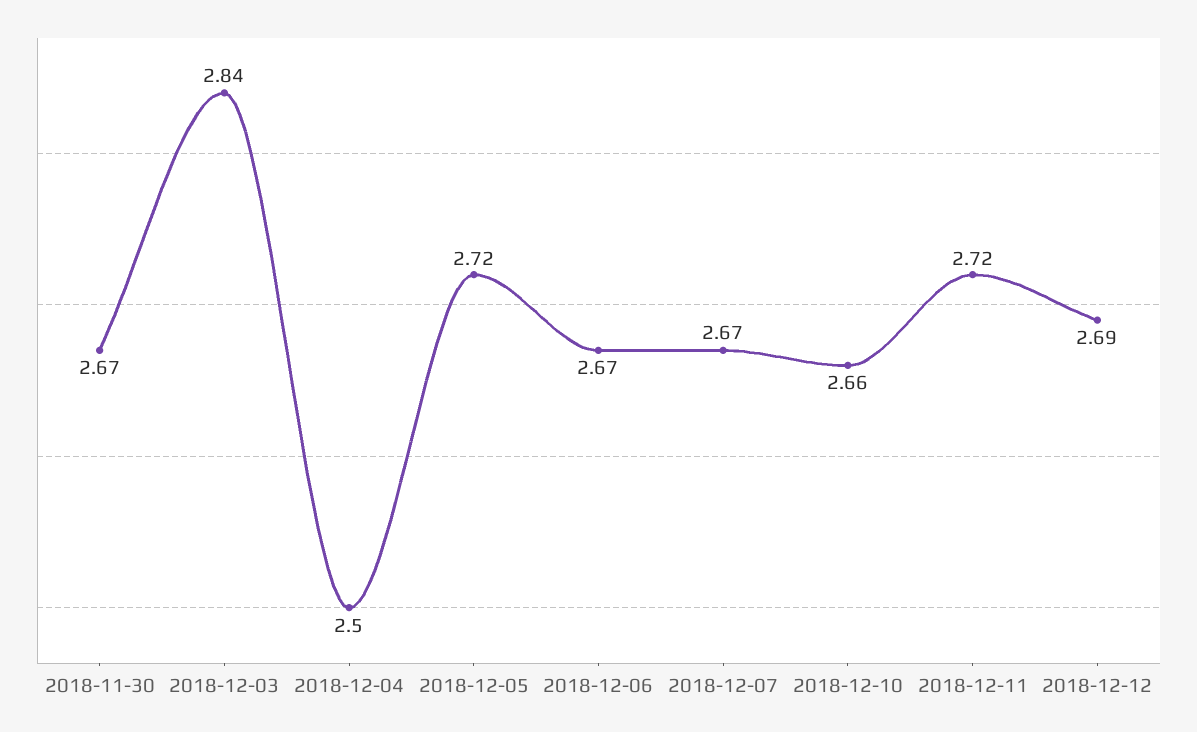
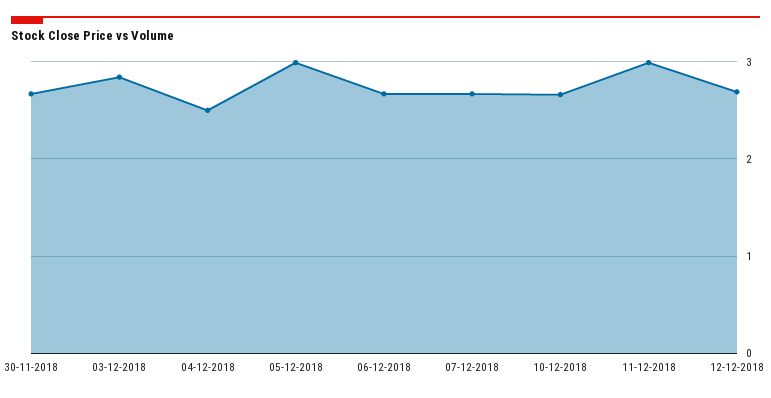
  {
    "2018-11-30": 2.67,
    "2018-12-03": 2.84,
    "2018-12-04": 2.5,
-   "2018-12-05": 2.72,
+   "2018-12-05": 3,
    "2018-12-06": 2.67,
    "2018-12-07": 2.67,
    "2018-12-10": 2.66,
-   "2018-12-11": 2.72,
+   "2018-12-11": 3,
    "2018-12-12": 2.69
  }

